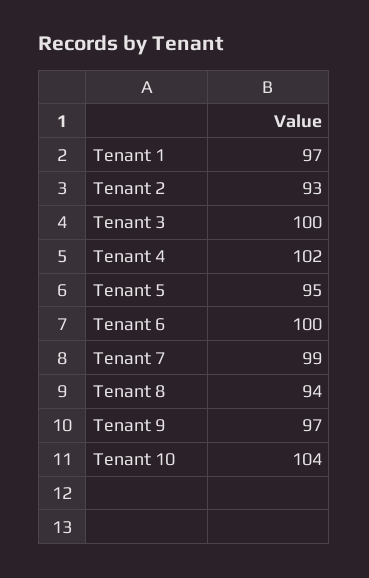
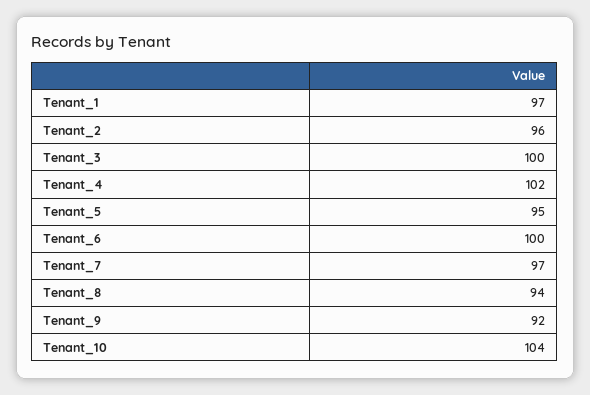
  {
    "Tenant 1": 97,
-   "Tenant 2": 93,
+   "Tenant 2": 96,
    "Tenant 3": 100,
    "Tenant 4": 102,
    "Tenant 5": 95,
    "Tenant 6": 100,
-   "Tenant 7": 99,
+   "Tenant 7": 97,
    "Tenant 8": 94,
-   "Tenant 9": 97,
+   "Tenant 9": 92,
    "Tenant 10": 104
  }

